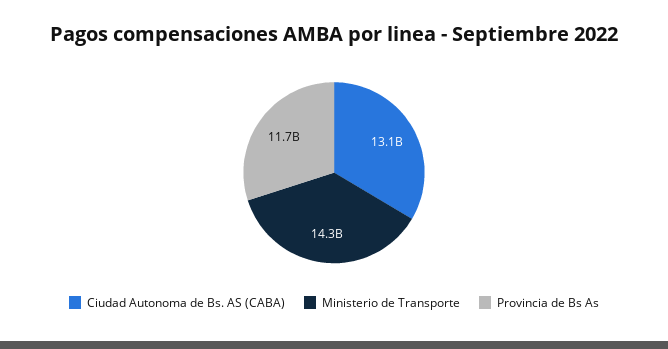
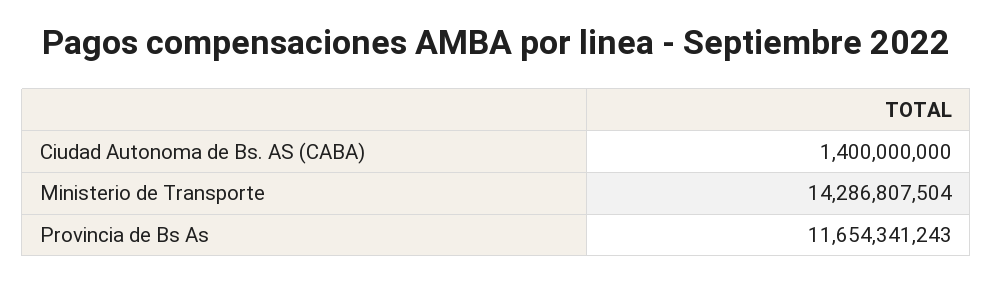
  {
-   "Ciudad Autonoma de Bs. AS (CABA)": 13100000000,
+   "Ciudad Autonoma de Bs. AS (CABA)": 1400000000,
    "Ministerio de Transporte": 14286807504,
    "Provincia de Bs As": 11654341243
  }

